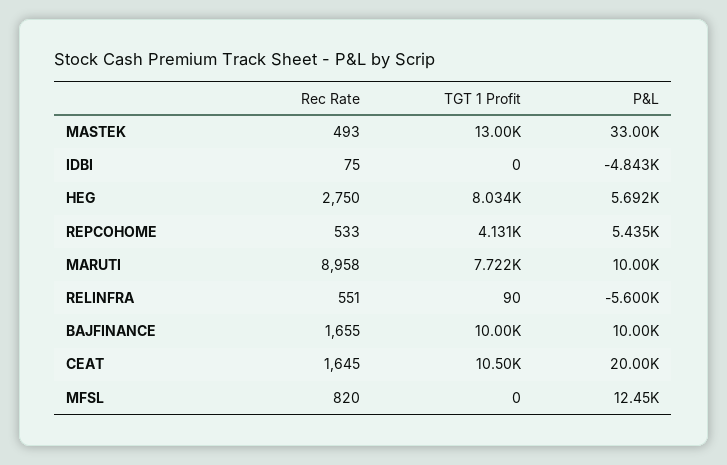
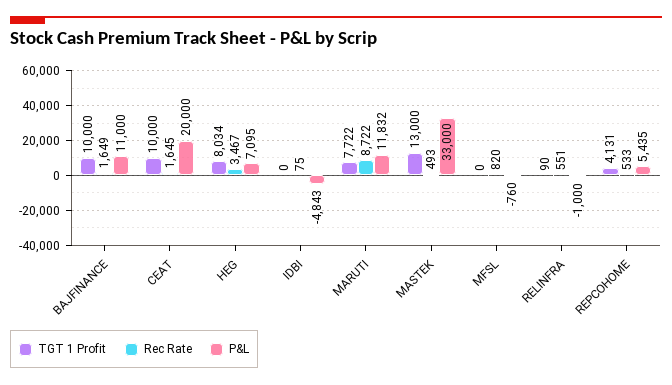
  {
    "Rec Rate": {
      "MASTEK": 493,
      "IDBI": 75,
-     "HEG": 2750,
+     "HEG": 3467,
      "REPCOHOME": 533,
-     "MARUTI": 8958,
+     "MARUTI": 8722,
      "RELINFRA": 551,
-     "BAJFINANCE": 1655,
+     "BAJFINANCE": 1649,
      "CEAT": 1645,
      "MFSL": 820
    },
    "TGT 1 Profit": {
      "MASTEK": 13000,
      "IDBI": 0,
      "HEG": 8034,
      "REPCOHOME": 4131,
      "MARUTI": 7722,
      "RELINFRA": 90,
      "BAJFINANCE": 10000,
-     "CEAT": 10500,
+     "CEAT": 10000,
      "MFSL": 0
    },
    "P&L": {
      "MASTEK": 33000,
      "IDBI": -4843,
-     "HEG": 5692,
+     "HEG": 7095,
      "REPCOHOME": 5435,
-     "MARUTI": 10000,
+     "MARUTI": 11832,
-     "RELINFRA": -5600,
+     "RELINFRA": -1000,
-     "BAJFINANCE": 10000,
+     "BAJFINANCE": 11000,
      "CEAT": 20000,
-     "MFSL": 12450
+     "MFSL": -760
    }
  }

